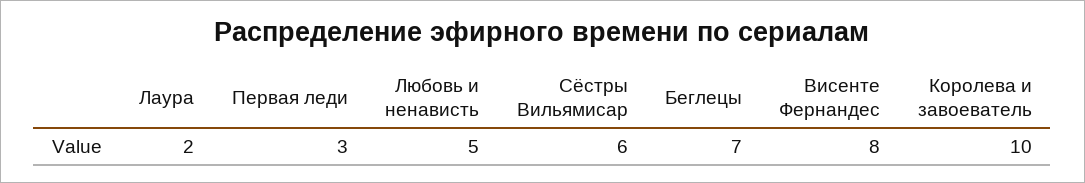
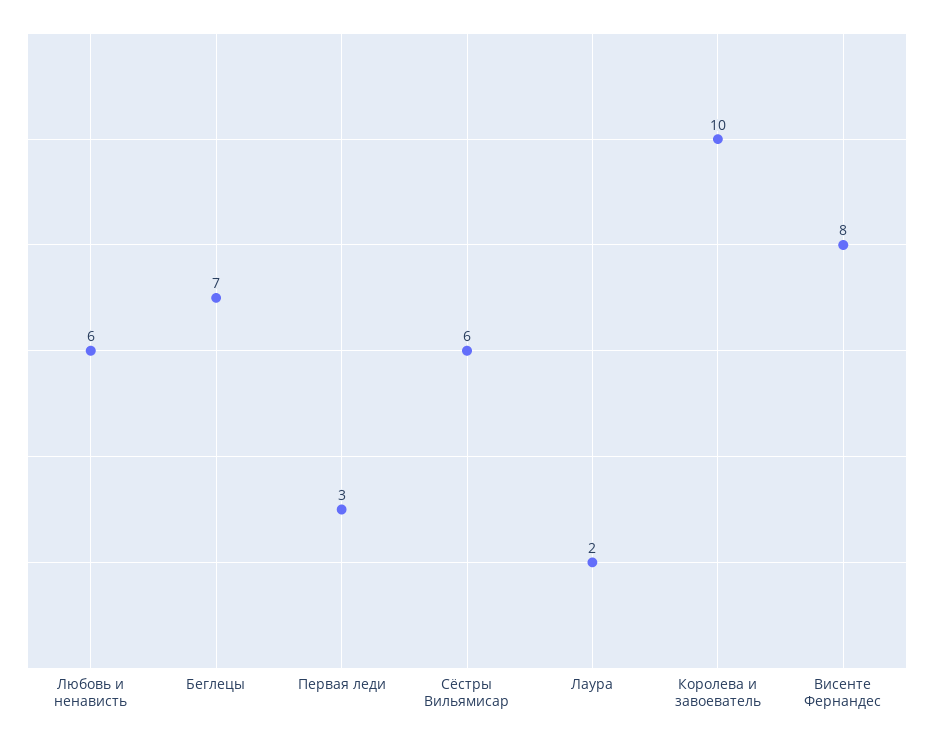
  {
    "Лаура": 2,
    "Первая леди": 3,
-   "Любовь и ненависть": 5,
+   "Любовь и ненависть": 6,
    "Сёстры Вильямисар": 6,
    "Беглецы": 7,
    "Висенте Фернандес": 8,
    "Королева и завоеватель": 10
  }

